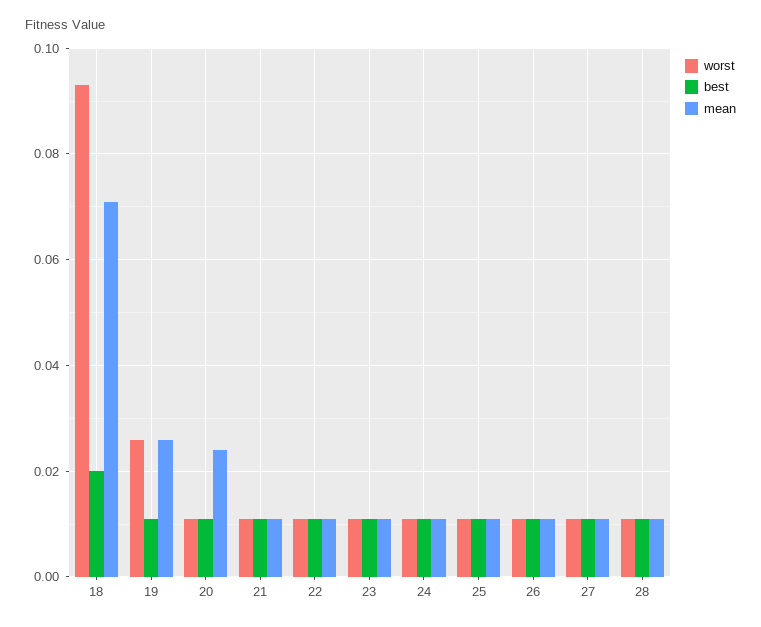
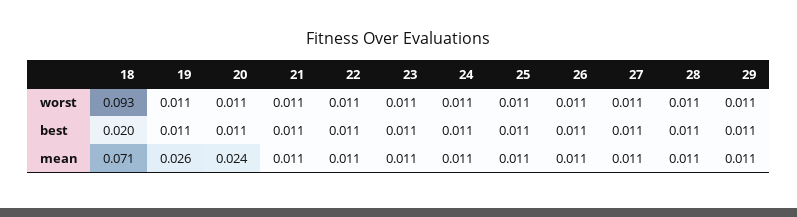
  {
    "worst": {
      "18": 0.093,
-     "19": 0.025,
+     "19": 0.011,
      "20": 0.011,
      "21": 0.011,
      "22": 0.011,
      "23": 0.011,
      "24": 0.011,
      "25": 0.011,
      "26": 0.011,
      "27": 0.011,
-     "28": 0.011
+     "28": 0.011,
+     "29": 0.011
    },
    "best": {
      "18": 0.02,
      "19": 0.011,
      "20": 0.011,
      "21": 0.011,
      "22": 0.011,
      "23": 0.011,
      "24": 0.011,
      "25": 0.011,
      "26": 0.011,
      "27": 0.011,
-     "28": 0.011
+     "28": 0.011,
+     "29": 0.011
    },
    "mean": {
      "18": 0.071,
      "19": 0.026,
      "20": 0.024,
      "21": 0.011,
      "22": 0.011,
      "23": 0.011,
      "24": 0.011,
      "25": 0.011,
      "26": 0.011,
      "27": 0.011,
-     "28": 0.011
+     "28": 0.011,
+     "29": 0.011
    }
  }

